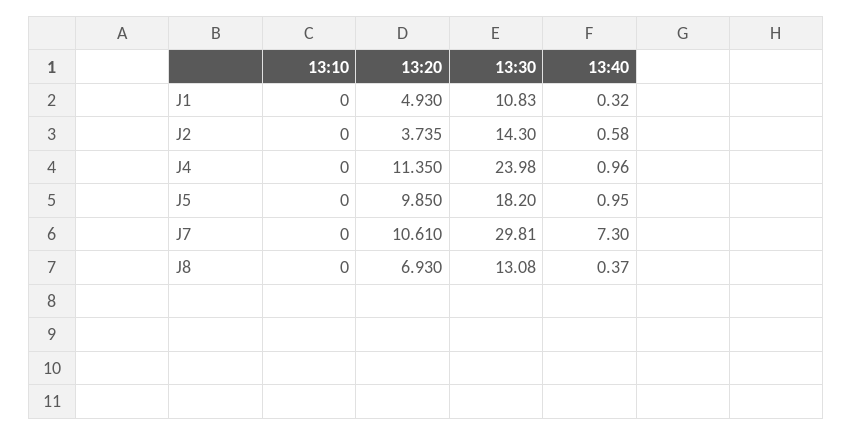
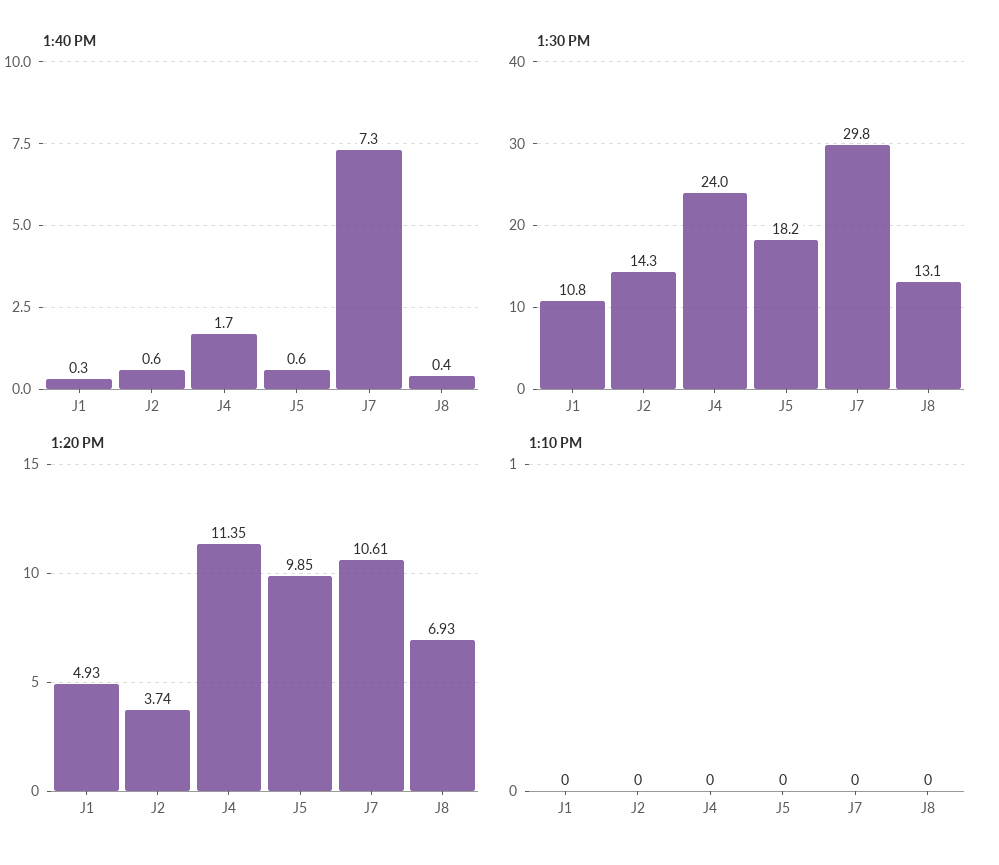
  {
    "13:10": {
      "J1": 0,
      "J2": 0,
      "J4": 0,
      "J5": 0,
      "J7": 0,
      "J8": 0
    },
    "13:20": {
      "J1": 4.93,
      "J2": 3.735,
      "J4": 11.35,
      "J5": 9.85,
      "J7": 10.61,
      "J8": 6.93
    },
    "13:30": {
      "J1": 10.83,
      "J2": 14.3,
      "J4": 23.98,
      "J5": 18.2,
      "J7": 29.81,
      "J8": 13.08
    },
    "13:40": {
      "J1": 0.32,
      "J2": 0.58,
-     "J4": 0.96,
+     "J4": 1.7,
-     "J5": 0.95,
+     "J5": 0.6,
      "J7": 7.3,
      "J8": 0.37
    }
  }

